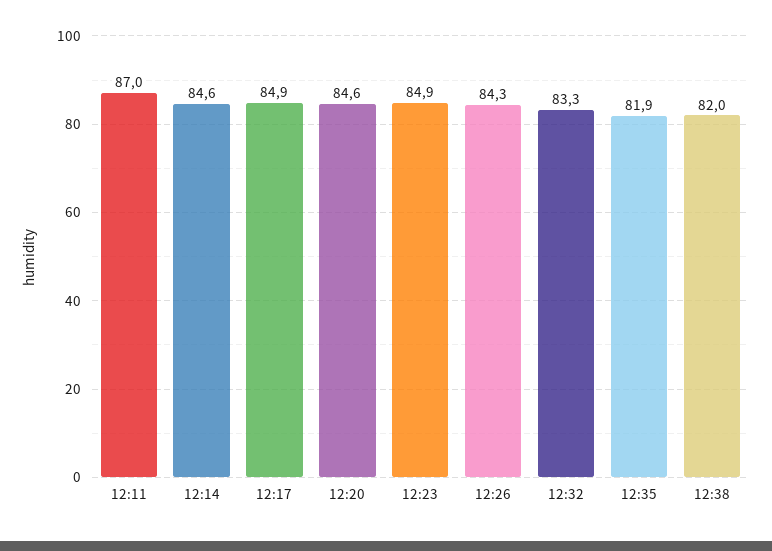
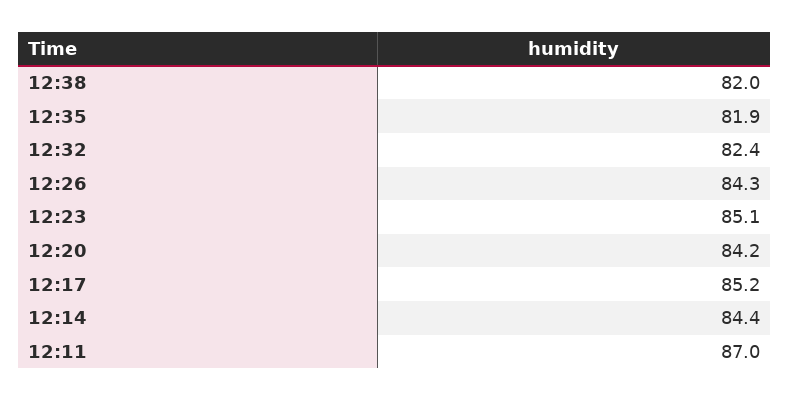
  {
    "12:11": 87,
-   "12:14": 84.6,
+   "12:14": 84.4,
-   "12:17": 84.9,
+   "12:17": 85.2,
-   "12:20": 84.6,
+   "12:20": 84.2,
-   "12:23": 84.9,
+   "12:23": 85.1,
    "12:26": 84.3,
-   "12:32": 83.3,
+   "12:32": 82.4,
    "12:35": 81.9,
    "12:38": 82
  }

